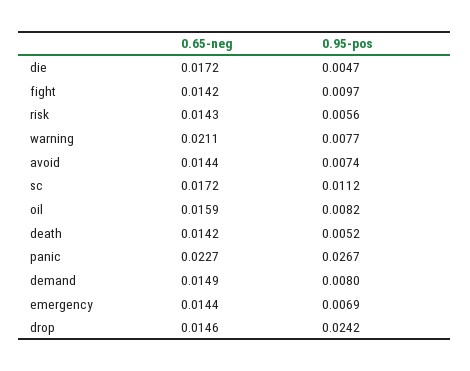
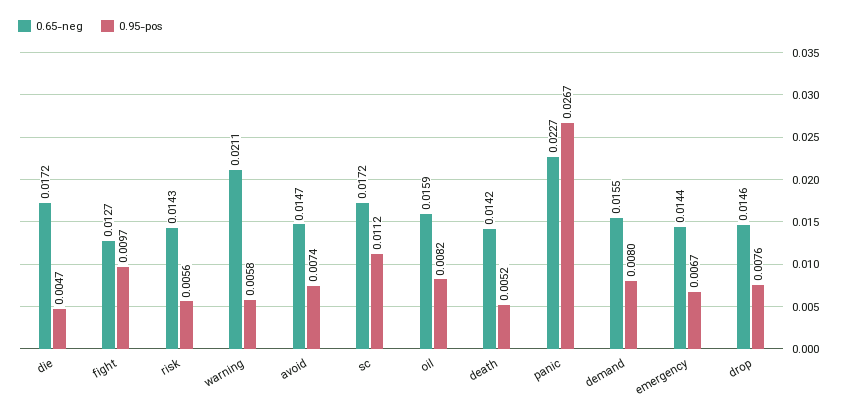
  {
    "0.65-neg": {
      "die": 0.0172,
-     "fight": 0.0142,
+     "fight": 0.0127,
      "risk": 0.0143,
      "warning": 0.0211,
-     "avoid": 0.0144,
+     "avoid": 0.0147,
      "sc": 0.0172,
      "oil": 0.0159,
      "death": 0.0142,
      "panic": 0.0227,
-     "demand": 0.0149,
+     "demand": 0.0155,
      "emergency": 0.0144,
      "drop": 0.0146
    },
    "0.95-pos": {
      "die": 0.0047,
      "fight": 0.0097,
      "risk": 0.0056,
-     "warning": 0.0077,
+     "warning": 0.0058,
      "avoid": 0.0074,
      "sc": 0.0112,
      "oil": 0.0082,
      "death": 0.0052,
      "panic": 0.0267,
      "demand": 0.008,
-     "emergency": 0.0069,
+     "emergency": 0.0067,
-     "drop": 0.0242
+     "drop": 0.0076
    }
  }

